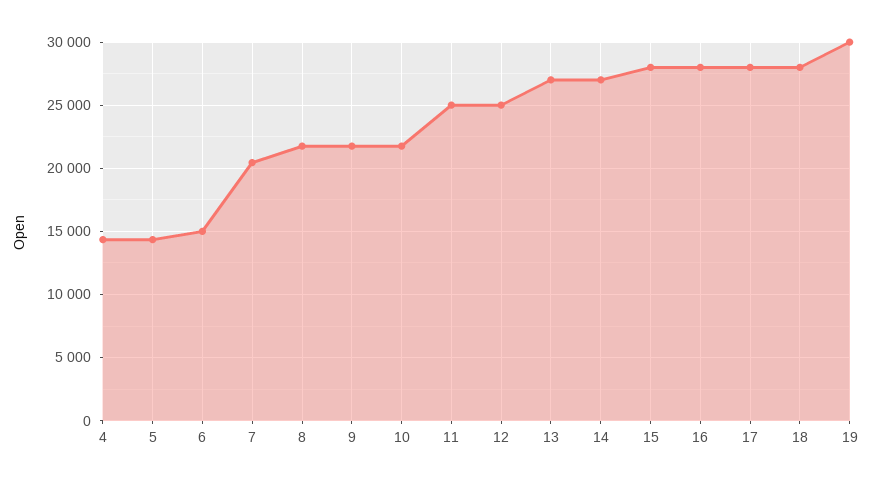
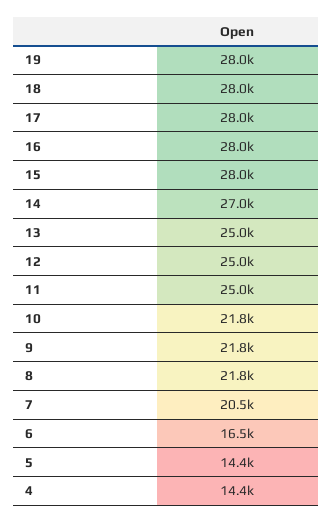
  {
    "4": 14400,
    "5": 14400,
-   "6": 15000,
+   "6": 16500,
    "7": 20500,
    "8": 21800,
    "9": 21800,
    "10": 21800,
    "11": 25000,
    "12": 25000,
-   "13": 27000,
+   "13": 25000,
    "14": 27000,
    "15": 28000,
    "16": 28000,
    "17": 28000,
    "18": 28000,
-   "19": 30000
+   "19": 28000
  }

